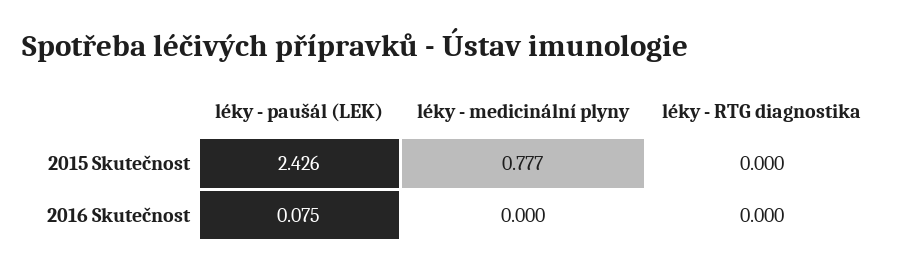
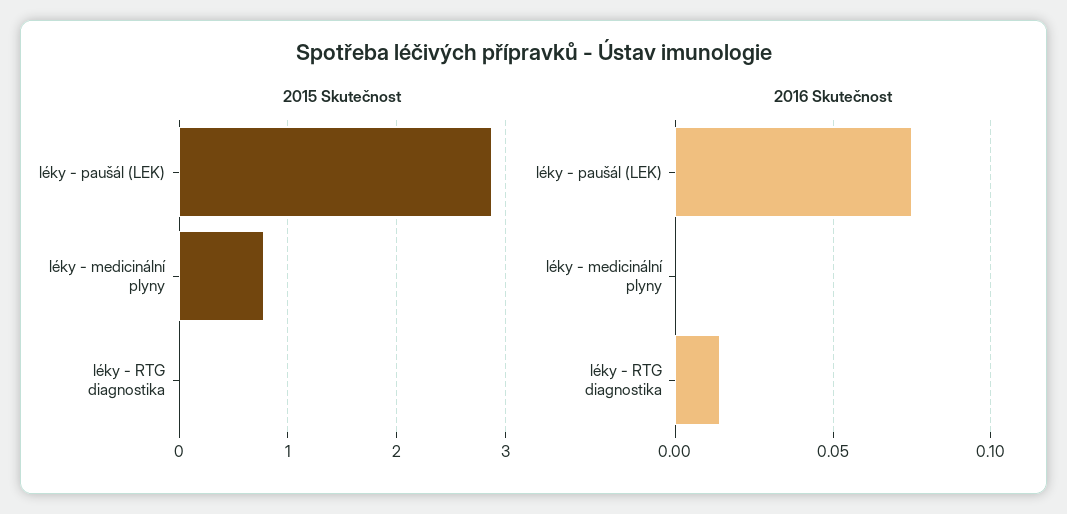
  {
    "2015 Skutečnost": {
-     "léky - paušál (LEK)": 2.426,
+     "léky - paušál (LEK)": 2.9,
      "léky - medicinální plyny": 0.777,
      "léky - RTG diagnostika": 0
    },
    "2016 Skutečnost": {
      "léky - paušál (LEK)": 0.075,
      "léky - medicinální plyny": 0,
-     "léky - RTG diagnostika": 0
+     "léky - RTG diagnostika": 0.015
    }
  }

